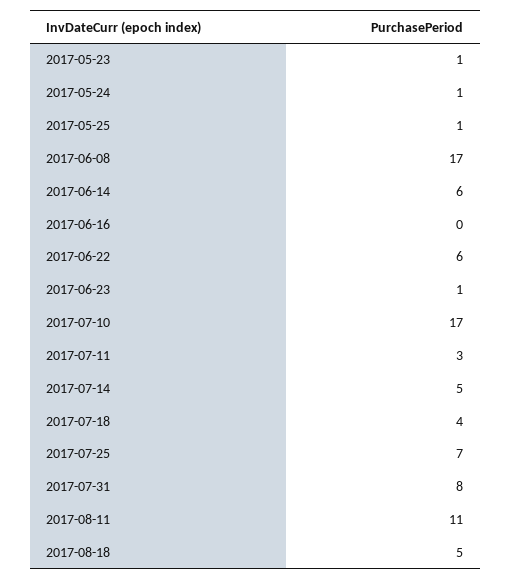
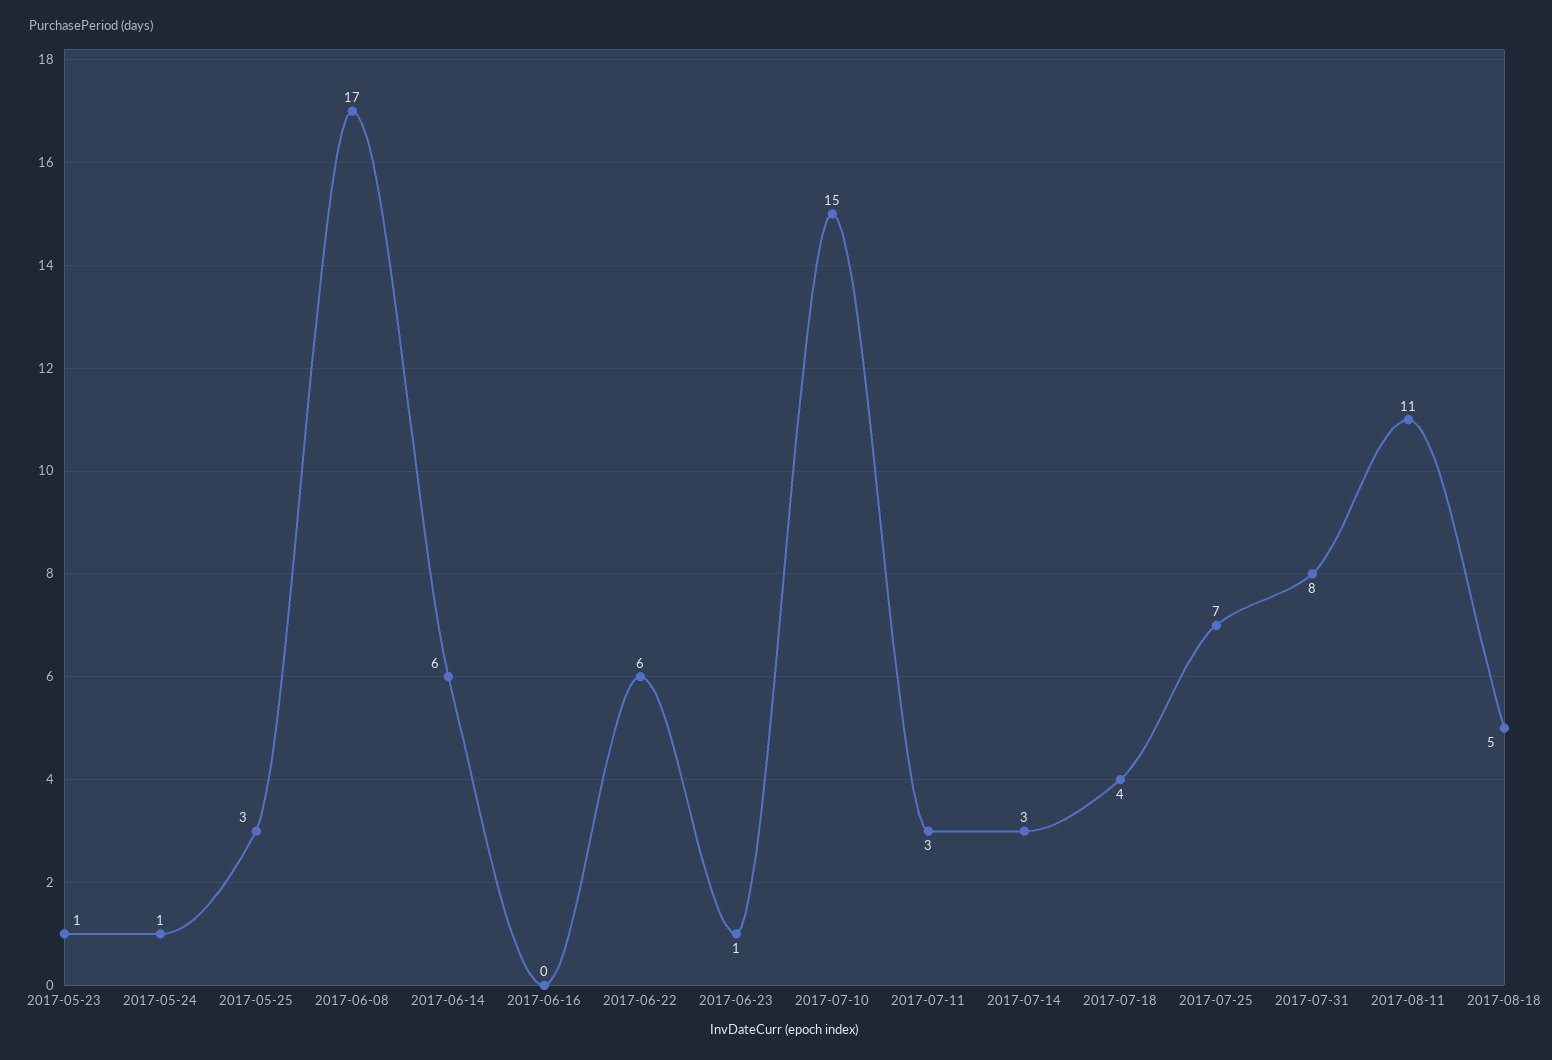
  {
    "2017-05-23": 1,
    "2017-05-24": 1,
-   "2017-05-25": 1,
+   "2017-05-25": 3,
    "2017-06-08": 17,
    "2017-06-14": 6,
    "2017-06-16": 0,
    "2017-06-22": 6,
    "2017-06-23": 1,
-   "2017-07-10": 17,
+   "2017-07-10": 15,
    "2017-07-11": 3,
-   "2017-07-14": 5,
+   "2017-07-14": 3,
    "2017-07-18": 4,
    "2017-07-25": 7,
    "2017-07-31": 8,
    "2017-08-11": 11,
    "2017-08-18": 5
  }

